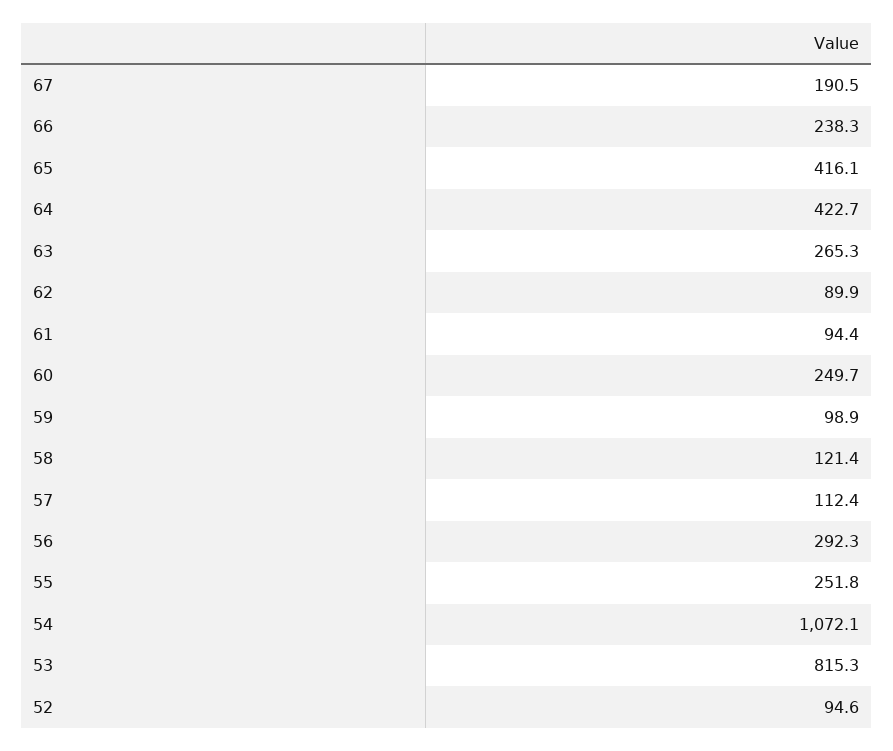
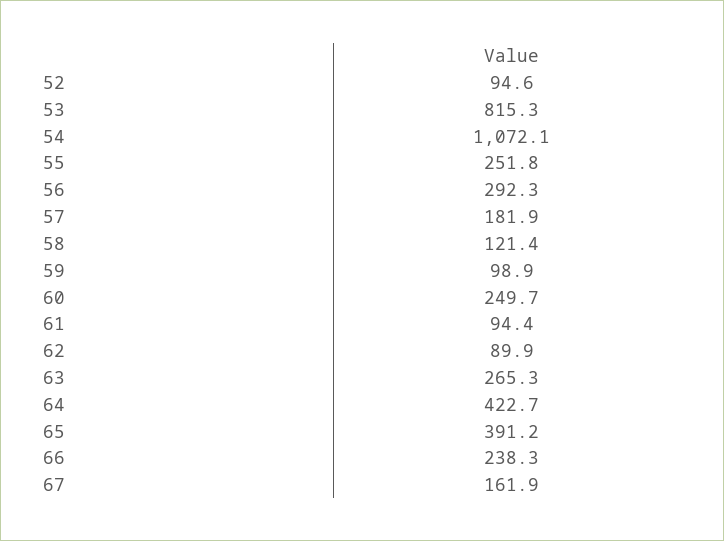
  {
-   "67": 190.5,
+   "67": 161.9,
    "66": 238.3,
-   "65": 416.1,
+   "65": 391.2,
    "64": 422.7,
    "63": 265.3,
    "62": 89.9,
    "61": 94.4,
    "60": 249.7,
    "59": 98.9,
    "58": 121.4,
-   "57": 112.4,
+   "57": 181.9,
    "56": 292.3,
    "55": 251.8,
    "54": 1072.1,
    "53": 815.3,
    "52": 94.6
  }

